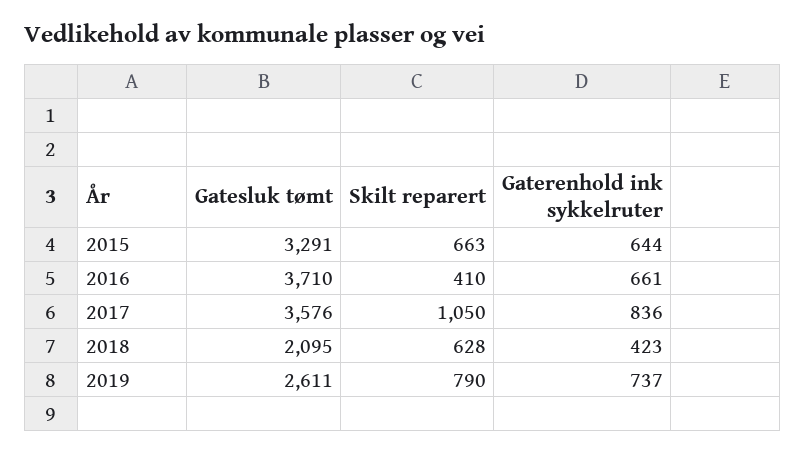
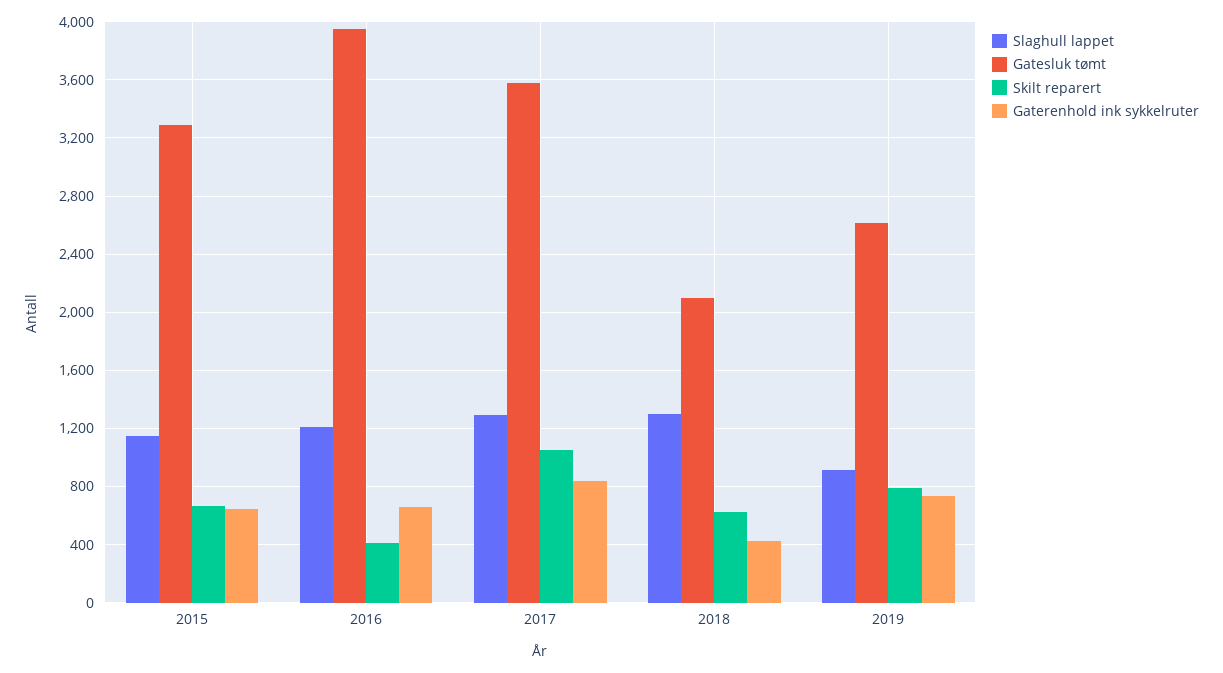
  {
    "Gatesluk tømt": {
      "2015": 3291,
-     "2016": 3710,
+     "2016": 3950,
      "2017": 3576,
      "2018": 2095,
      "2019": 2611
    },
    "Skilt reparert": {
      "2015": 663,
      "2016": 410,
      "2017": 1050,
      "2018": 628,
      "2019": 790
    },
    "Gaterenhold ink sykkelruter": {
      "2015": 644,
      "2016": 661,
      "2017": 836,
      "2018": 423,
      "2019": 737
-   }
+   },
+   "Slaghull lappet": {
+     "2015": 1150,
+     "2016": 1200,
+     "2017": 1300,
+     "2018": 1300,
+     "2019": 900
+   }
  }

